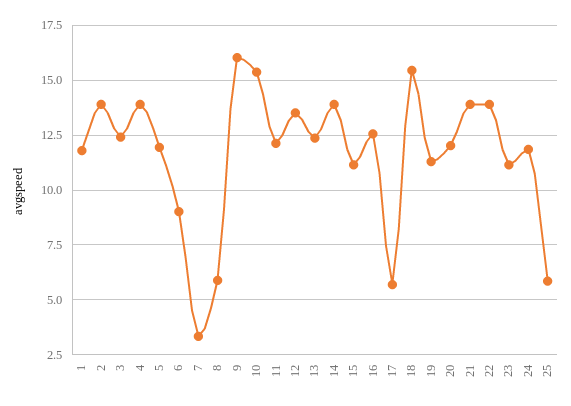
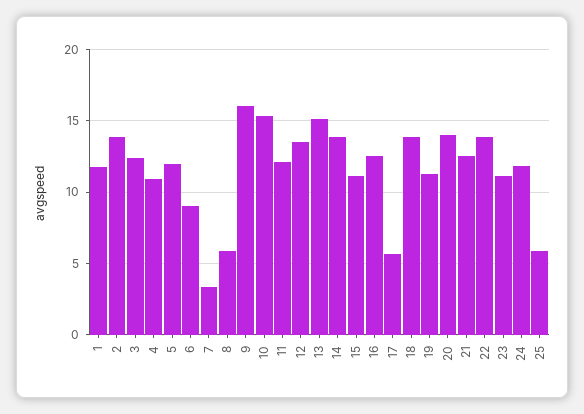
  {
    "1": 12,
    "2": 14,
    "3": 12.5,
-   "4": 14,
+   "4": 11,
    "5": 12,
    "6": 9,
    "7": 3.5,
    "8": 6,
    "9": 16,
    "10": 15.5,
    "11": 12,
    "12": 13.5,
-   "13": 12.5,
+   "13": 15,
    "14": 14,
    "15": 11,
    "16": 12.5,
    "17": 5.5,
-   "18": 15.5,
+   "18": 14,
    "19": 11.5,
-   "20": 12,
+   "20": 14,
-   "21": 14,
+   "21": 12.5,
    "22": 14,
    "23": 11,
    "24": 12,
    "25": 6
  }

